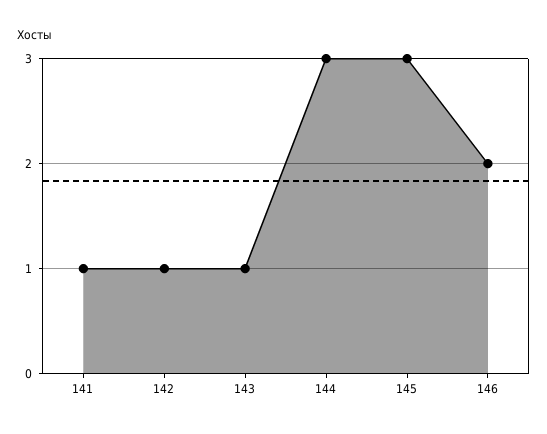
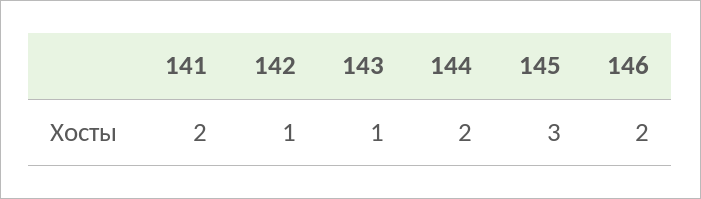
  {
-   "141": 1,
+   "141": 2,
    "142": 1,
    "143": 1,
-   "144": 3,
+   "144": 2,
    "145": 3,
    "146": 2
  }

